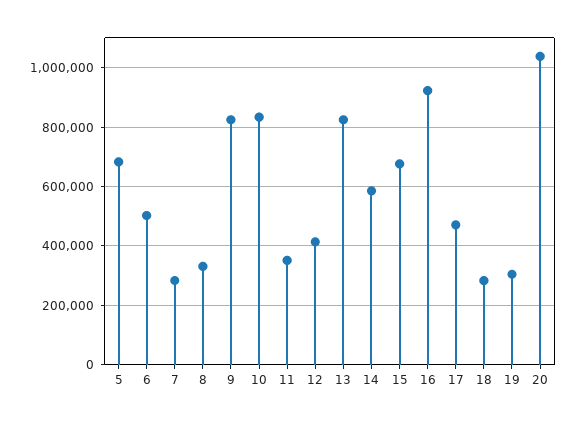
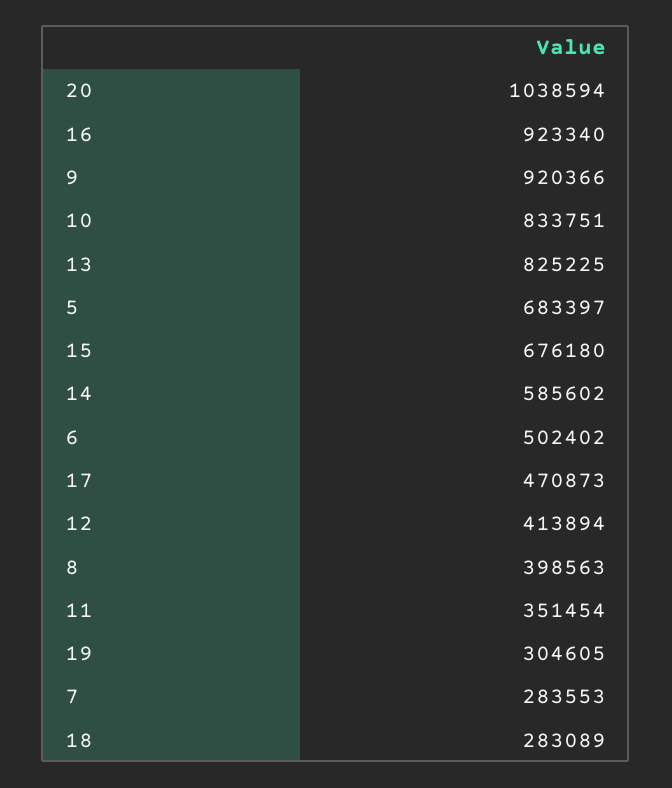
  {
    "5": 683397,
    "6": 502402,
    "7": 283553,
-   "8": 325000,
+   "8": 398563,
-   "9": 825000,
+   "9": 920366,
    "10": 833751,
    "11": 351454,
    "12": 413894,
    "13": 825225,
    "14": 585602,
    "15": 676180,
    "16": 923340,
    "17": 470873,
    "18": 283089,
    "19": 304605,
    "20": 1038594
  }

